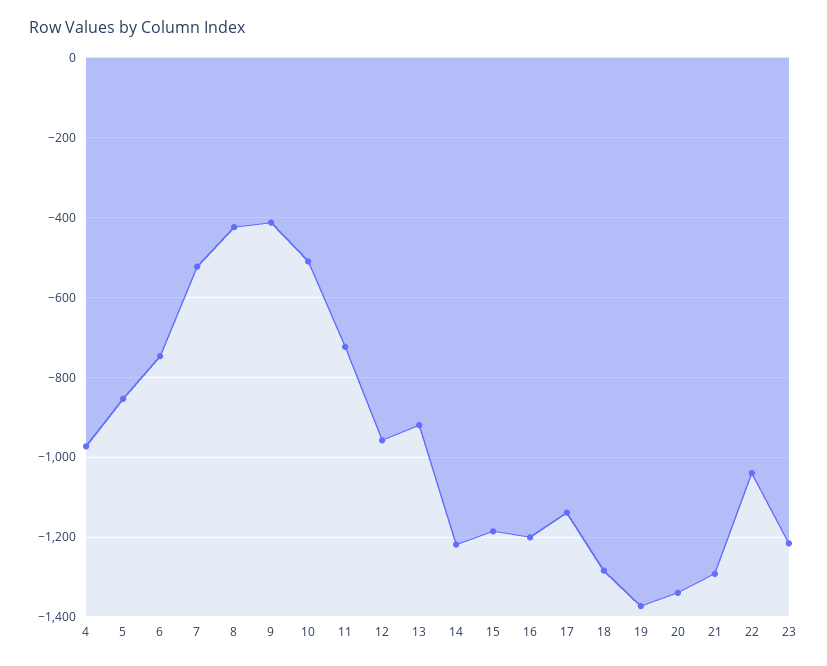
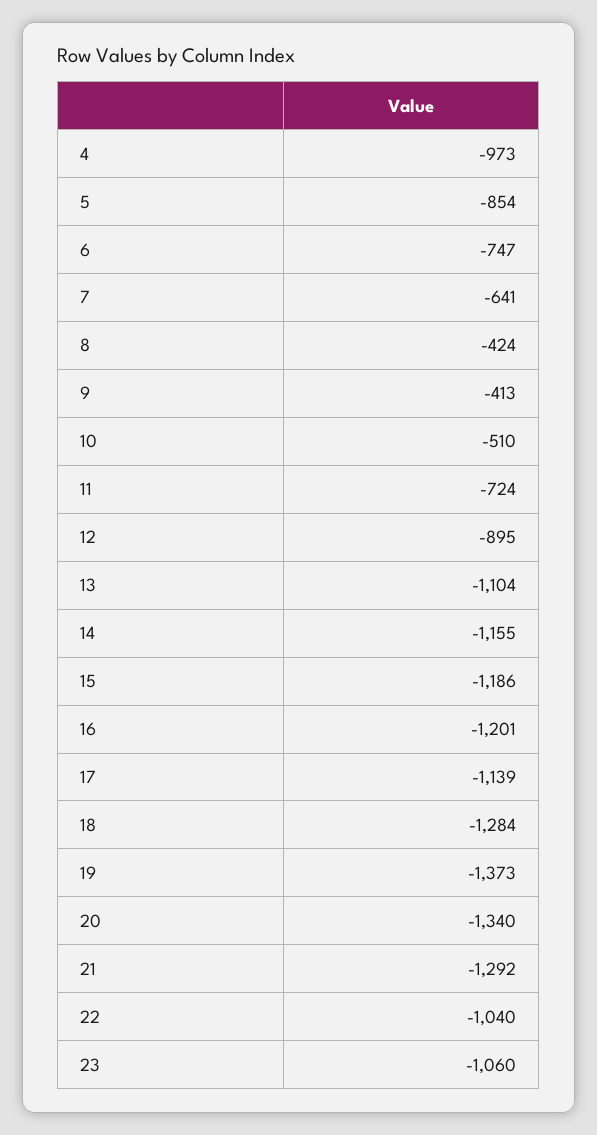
  {
    "4": -973,
    "5": -854,
    "6": -747,
-   "7": -520,
+   "7": -641,
    "8": -424,
    "9": -413,
    "10": -510,
    "11": -724,
-   "12": -960,
+   "12": -895,
-   "13": -920,
+   "13": -1104,
-   "14": -1220,
+   "14": -1155,
    "15": -1186,
    "16": -1201,
    "17": -1139,
    "18": -1284,
    "19": -1373,
    "20": -1340,
    "21": -1292,
    "22": -1040,
-   "23": -1220
+   "23": -1060
  }

